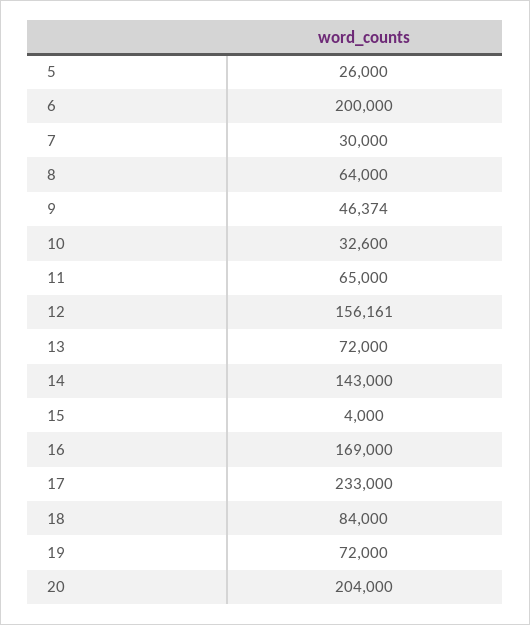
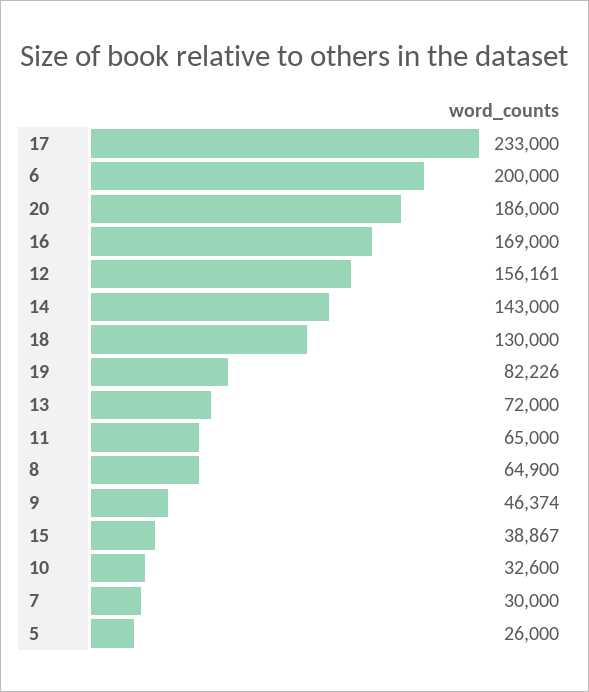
  {
    "5": 26000,
    "6": 200000,
    "7": 30000,
-   "8": 64000,
+   "8": 64900,
    "9": 46374,
    "10": 32600,
    "11": 65000,
    "12": 156161,
    "13": 72000,
    "14": 143000,
-   "15": 4000,
+   "15": 38867,
    "16": 169000,
    "17": 233000,
-   "18": 84000,
+   "18": 130000,
-   "19": 72000,
+   "19": 82226,
-   "20": 204000
+   "20": 186000
  }

